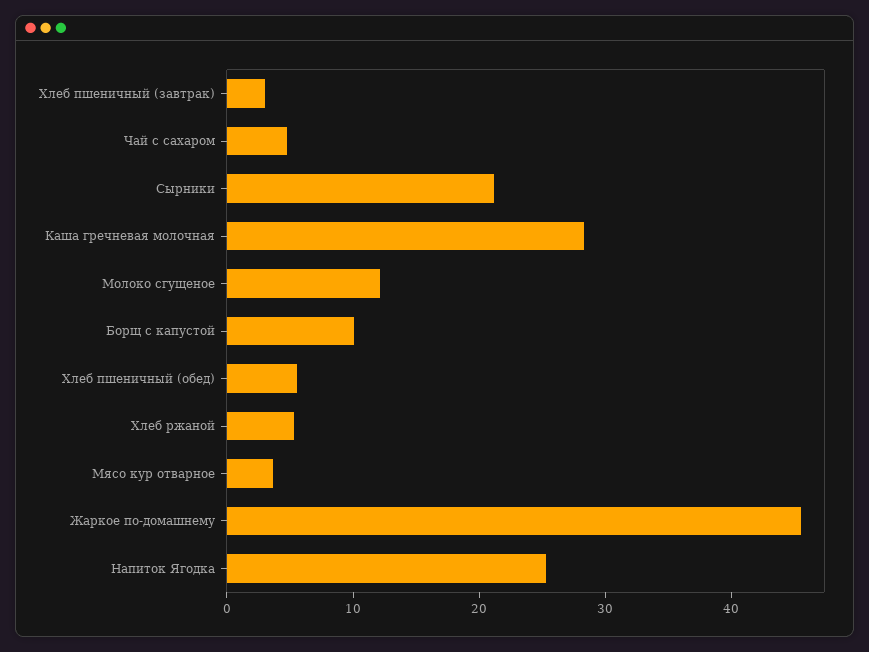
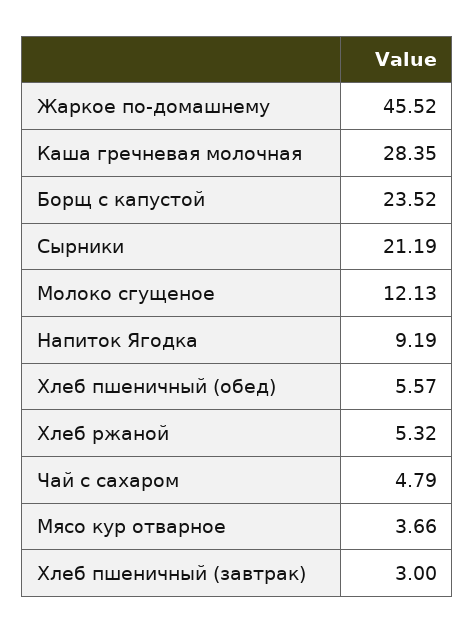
  {
    "Хлеб пшеничный (завтрак)": 3,
    "Чай с сахаром": 4.79,
    "Сырники": 21.19,
    "Каша гречневая молочная": 28.35,
    "Молоко сгущеное": 12.13,
-   "Борщ с капустой": 10,
+   "Борщ с капустой": 23.52,
    "Хлеб пшеничный (обед)": 5.57,
    "Хлеб ржаной": 5.32,
    "Мясо кур отварное": 3.66,
    "Жаркое по-домашнему": 45.52,
-   "Напиток Ягодка": 26
+   "Напиток Ягодка": 9.19
  }

